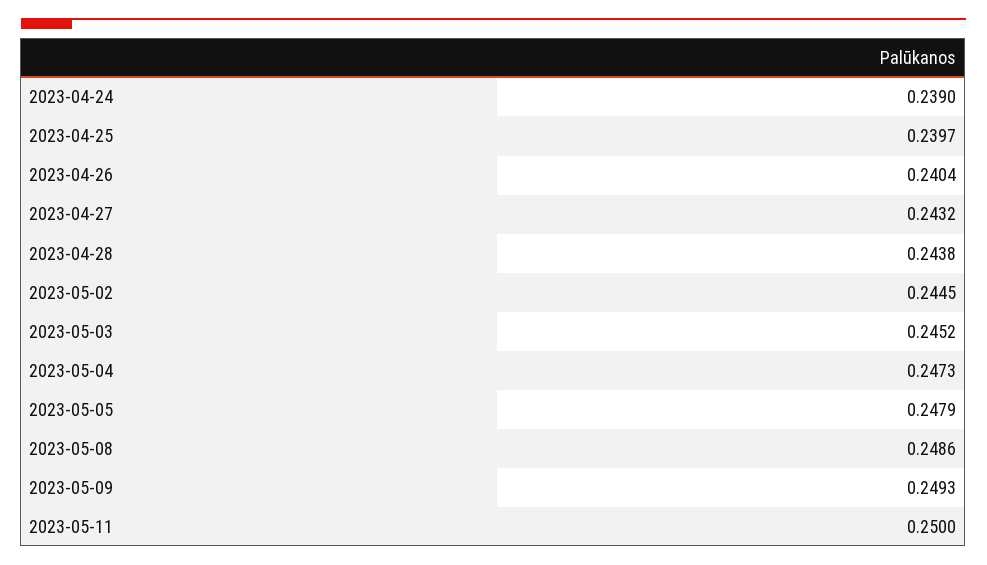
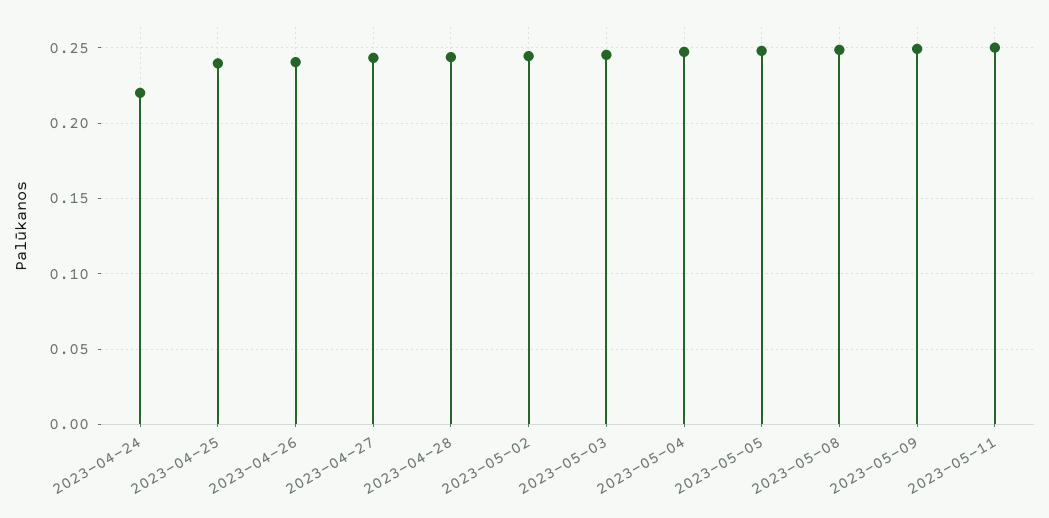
  {
-   "2023-04-24": 0.239,
+   "2023-04-24": 0.22,
    "2023-04-25": 0.2397,
    "2023-04-26": 0.2404,
    "2023-04-27": 0.2432,
    "2023-04-28": 0.2438,
    "2023-05-02": 0.2445,
    "2023-05-03": 0.2452,
    "2023-05-04": 0.2473,
    "2023-05-05": 0.2479,
    "2023-05-08": 0.2486,
    "2023-05-09": 0.2493,
    "2023-05-11": 0.25
  }

